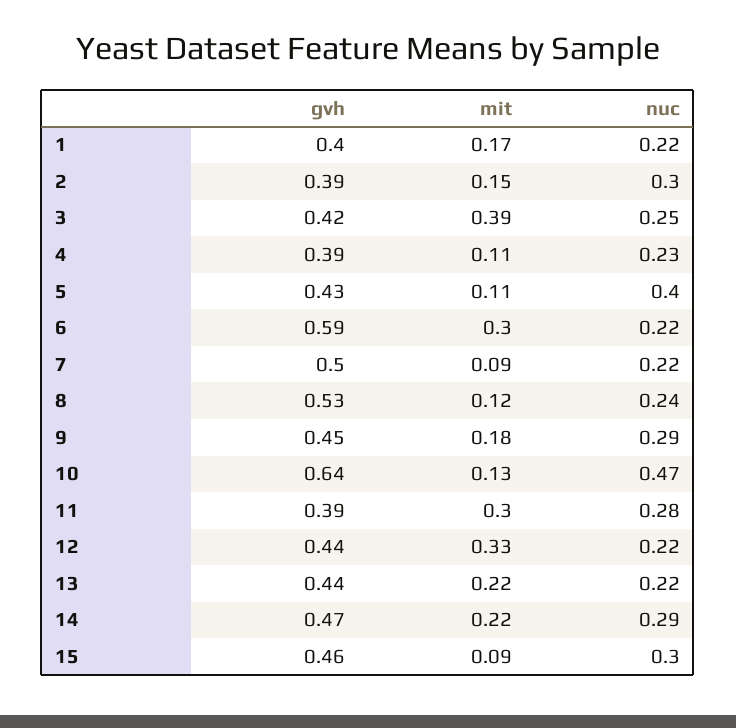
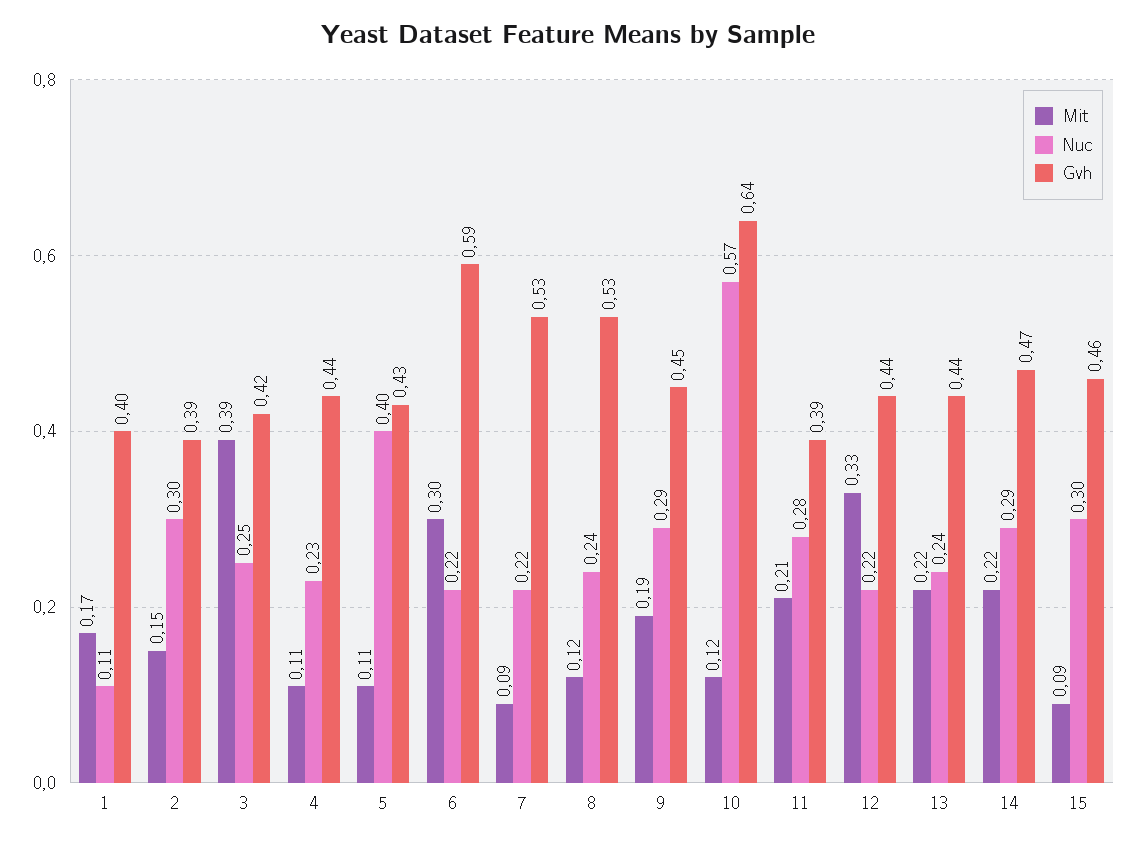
  {
    "gvh": {
      "1": 0.4,
      "2": 0.39,
      "3": 0.42,
-     "4": 0.39,
+     "4": 0.44,
      "5": 0.43,
      "6": 0.59,
-     "7": 0.5,
+     "7": 0.53,
      "8": 0.53,
      "9": 0.45,
      "10": 0.64,
      "11": 0.39,
      "12": 0.44,
      "13": 0.44,
      "14": 0.47,
      "15": 0.46
    },
    "mit": {
      "1": 0.17,
      "2": 0.15,
      "3": 0.39,
      "4": 0.11,
      "5": 0.11,
      "6": 0.3,
      "7": 0.09,
      "8": 0.12,
-     "9": 0.18,
+     "9": 0.19,
-     "10": 0.13,
+     "10": 0.12,
-     "11": 0.3,
+     "11": 0.21,
      "12": 0.33,
      "13": 0.22,
      "14": 0.22,
      "15": 0.09
    },
    "nuc": {
-     "1": 0.22,
+     "1": 0.11,
      "2": 0.3,
      "3": 0.25,
      "4": 0.23,
      "5": 0.4,
      "6": 0.22,
      "7": 0.22,
      "8": 0.24,
      "9": 0.29,
-     "10": 0.47,
+     "10": 0.57,
      "11": 0.28,
      "12": 0.22,
-     "13": 0.22,
+     "13": 0.24,
      "14": 0.29,
      "15": 0.3
    }
  }

